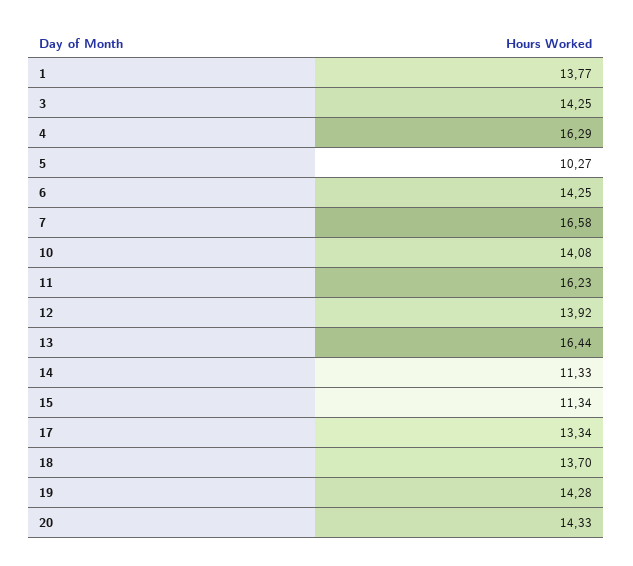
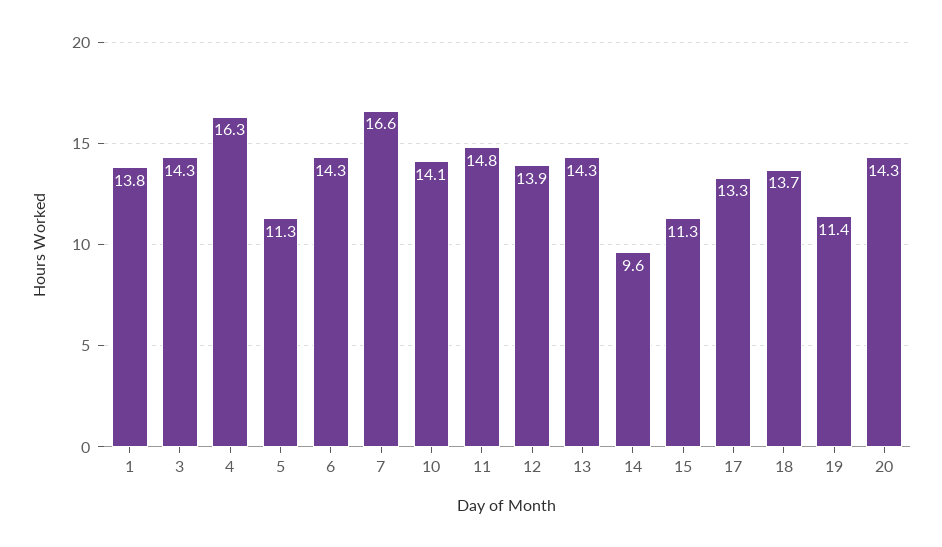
  {
    "1": 13.77,
    "3": 14.25,
    "4": 16.29,
-   "5": 10.27,
+   "5": 11.3,
    "6": 14.25,
    "7": 16.58,
    "10": 14.08,
-   "11": 16.23,
+   "11": 14.8,
    "12": 13.92,
-   "13": 16.44,
+   "13": 14.3,
-   "14": 11.33,
+   "14": 9.6,
    "15": 11.34,
    "17": 13.34,
    "18": 13.7,
-   "19": 14.28,
+   "19": 11.4,
    "20": 14.33
  }

